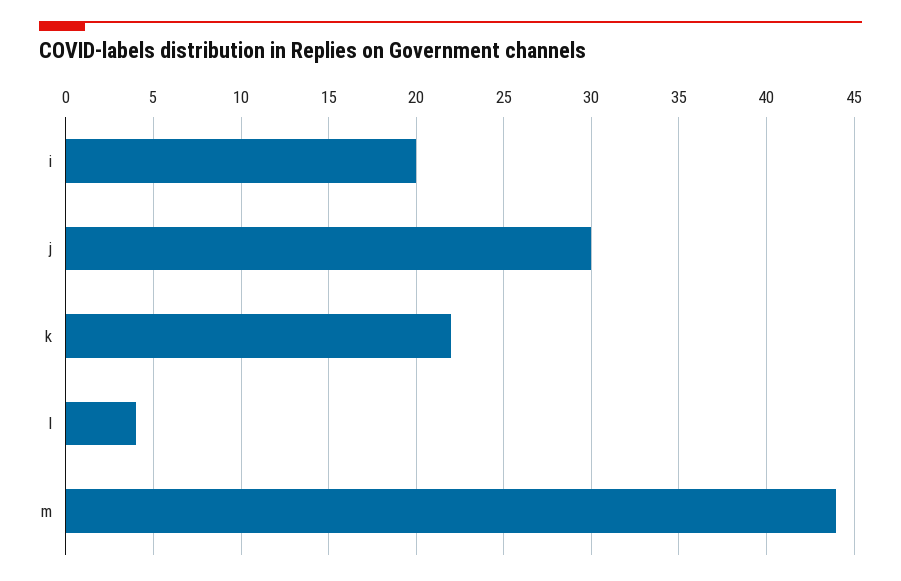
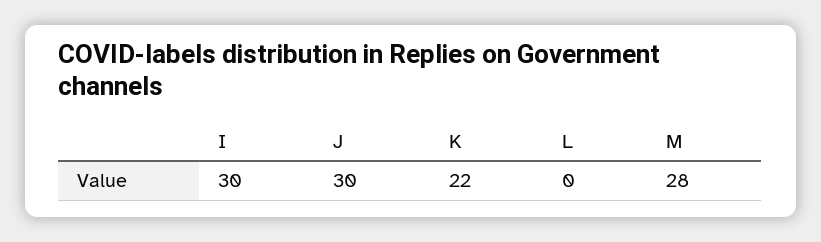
  {
-   "i": 20,
+   "i": 30,
    "j": 30,
    "k": 22,
-   "l": 4,
+   "l": 0,
-   "m": 44
+   "m": 28
  }

